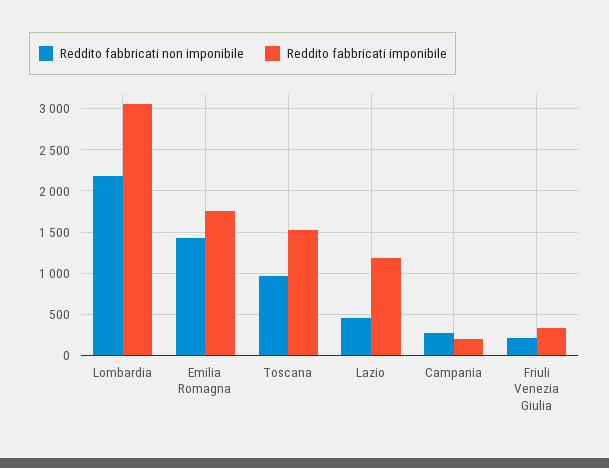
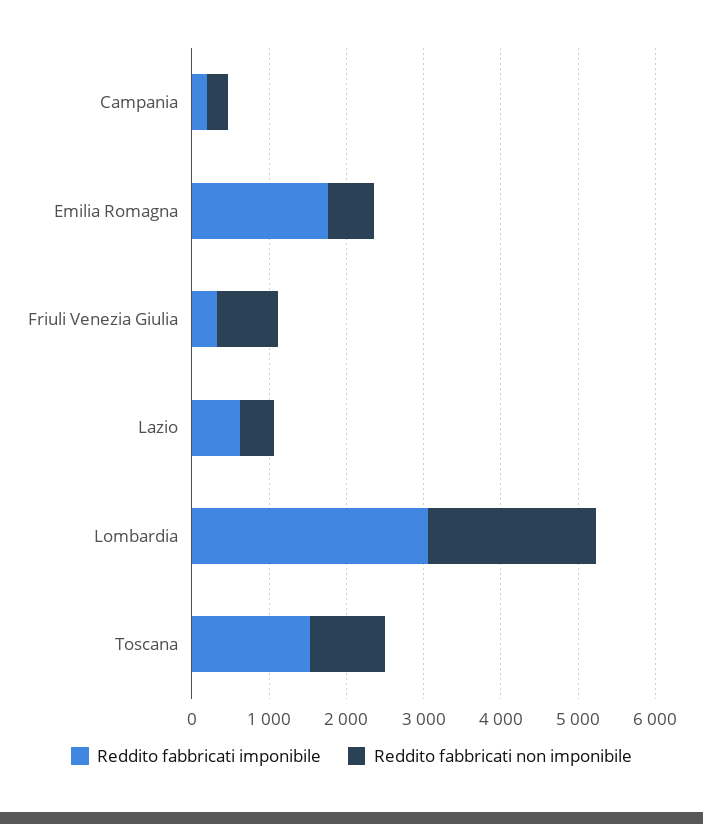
  {
    "Reddito fabbricati non imponibile": {
      "Lombardia": 2200,
-     "Emilia Romagna": 1400,
+     "Emilia Romagna": 600,
      "Toscana": 1000,
      "Lazio": 500,
      "Campania": 300,
-     "Friuli Venezia Giulia": 200
+     "Friuli Venezia Giulia": 800
    },
    "Reddito fabbricati imponibile": {
      "Lombardia": 3100,
      "Emilia Romagna": 1800,
      "Toscana": 1500,
-     "Lazio": 1200,
+     "Lazio": 600,
      "Campania": 200,
      "Friuli Venezia Giulia": 300
    }
  }

